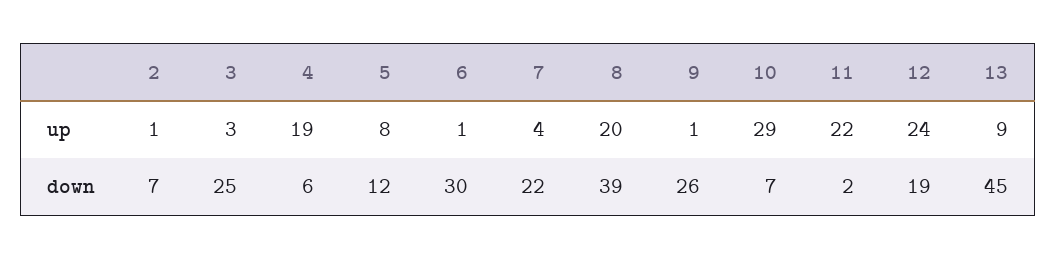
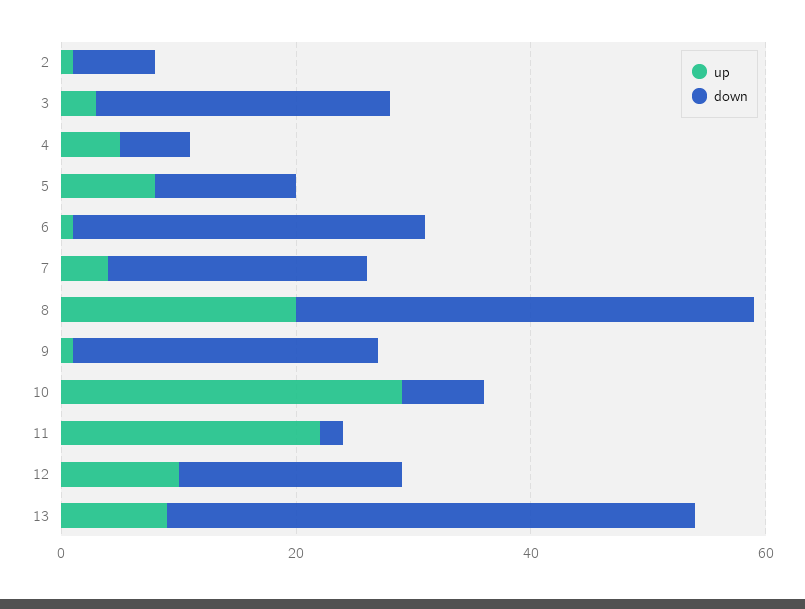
  {
    "up": {
      "2": 1,
      "3": 3,
-     "4": 19,
+     "4": 5,
      "5": 8,
      "6": 1,
      "7": 4,
      "8": 20,
      "9": 1,
      "10": 29,
      "11": 22,
-     "12": 24,
+     "12": 10,
      "13": 9
    },
    "down": {
      "2": 7,
      "3": 25,
      "4": 6,
      "5": 12,
      "6": 30,
      "7": 22,
      "8": 39,
      "9": 26,
      "10": 7,
      "11": 2,
      "12": 19,
      "13": 45
    }
  }

